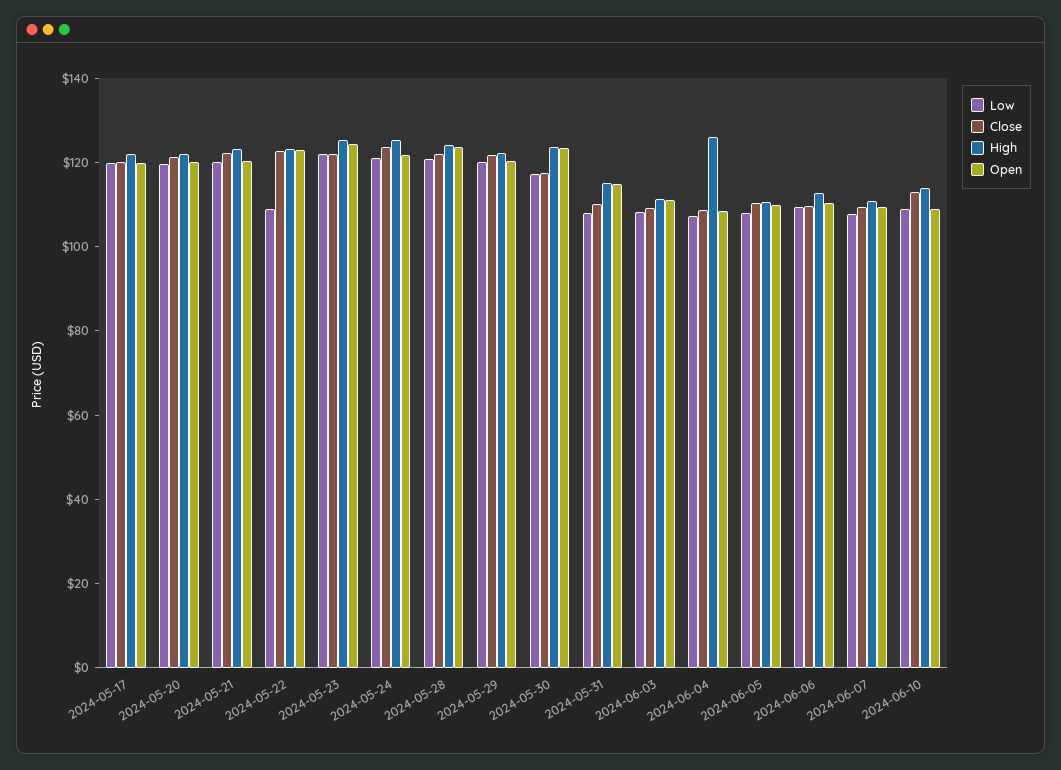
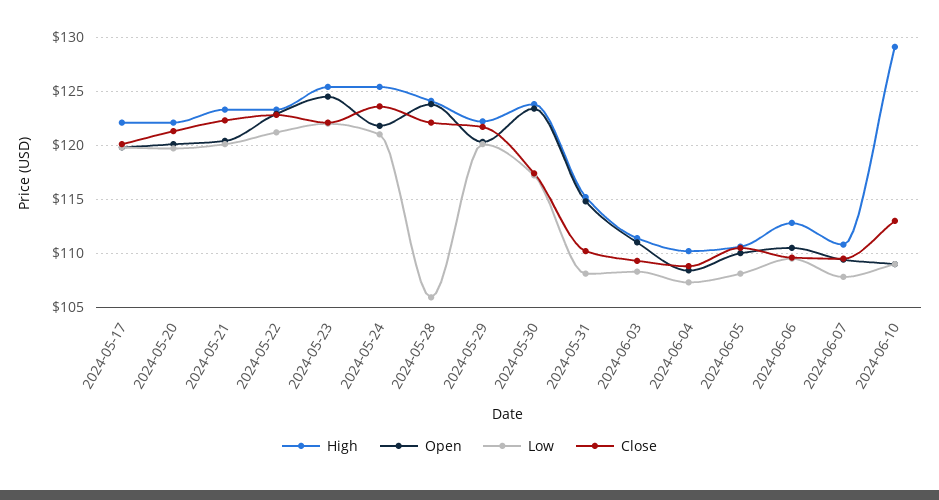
  {
    "Low": {
      "2024-05-17": 120,
      "2024-05-20": 120,
      "2024-05-21": 120,
-     "2024-05-22": 110,
+     "2024-05-22": 121,
      "2024-05-23": 122,
      "2024-05-24": 121,
-     "2024-05-28": 120,
+     "2024-05-28": 106,
      "2024-05-29": 120,
      "2024-05-30": 117,
      "2024-05-31": 108,
      "2024-06-03": 108,
      "2024-06-04": 107,
      "2024-06-05": 108,
      "2024-06-06": 110,
      "2024-06-07": 108,
      "2024-06-10": 109
    },
    "Close": {
      "2024-05-17": 120,
      "2024-05-20": 121,
      "2024-05-21": 122,
      "2024-05-22": 123,
      "2024-05-23": 122,
      "2024-05-24": 124,
      "2024-05-28": 122,
      "2024-05-29": 122,
      "2024-05-30": 117,
      "2024-05-31": 110,
      "2024-06-03": 109,
      "2024-06-04": 109,
      "2024-06-05": 111,
      "2024-06-06": 110,
      "2024-06-07": 110,
      "2024-06-10": 113
    },
    "High": {
      "2024-05-17": 122,
      "2024-05-20": 122,
      "2024-05-21": 123,
      "2024-05-22": 123,
      "2024-05-23": 125,
      "2024-05-24": 125,
      "2024-05-28": 124,
      "2024-05-29": 122,
      "2024-05-30": 124,
      "2024-05-31": 115,
      "2024-06-03": 111,
-     "2024-06-04": 125,
+     "2024-06-04": 110,
      "2024-06-05": 111,
      "2024-06-06": 113,
      "2024-06-07": 111,
-     "2024-06-10": 115
+     "2024-06-10": 129
    },
    "Open": {
      "2024-05-17": 120,
      "2024-05-20": 120,
      "2024-05-21": 120,
      "2024-05-22": 123,
      "2024-05-23": 125,
      "2024-05-24": 122,
      "2024-05-28": 124,
      "2024-05-29": 120,
      "2024-05-30": 123,
      "2024-05-31": 115,
      "2024-06-03": 111,
      "2024-06-04": 108,
      "2024-06-05": 110,
      "2024-06-06": 111,
      "2024-06-07": 109,
      "2024-06-10": 109
    }
  }

